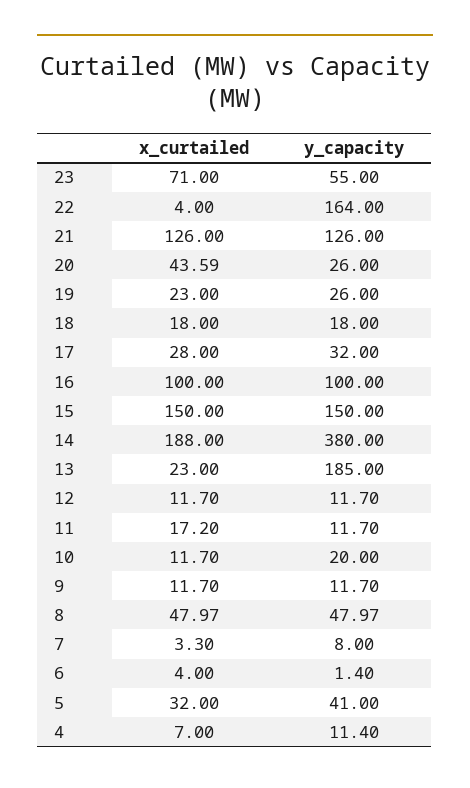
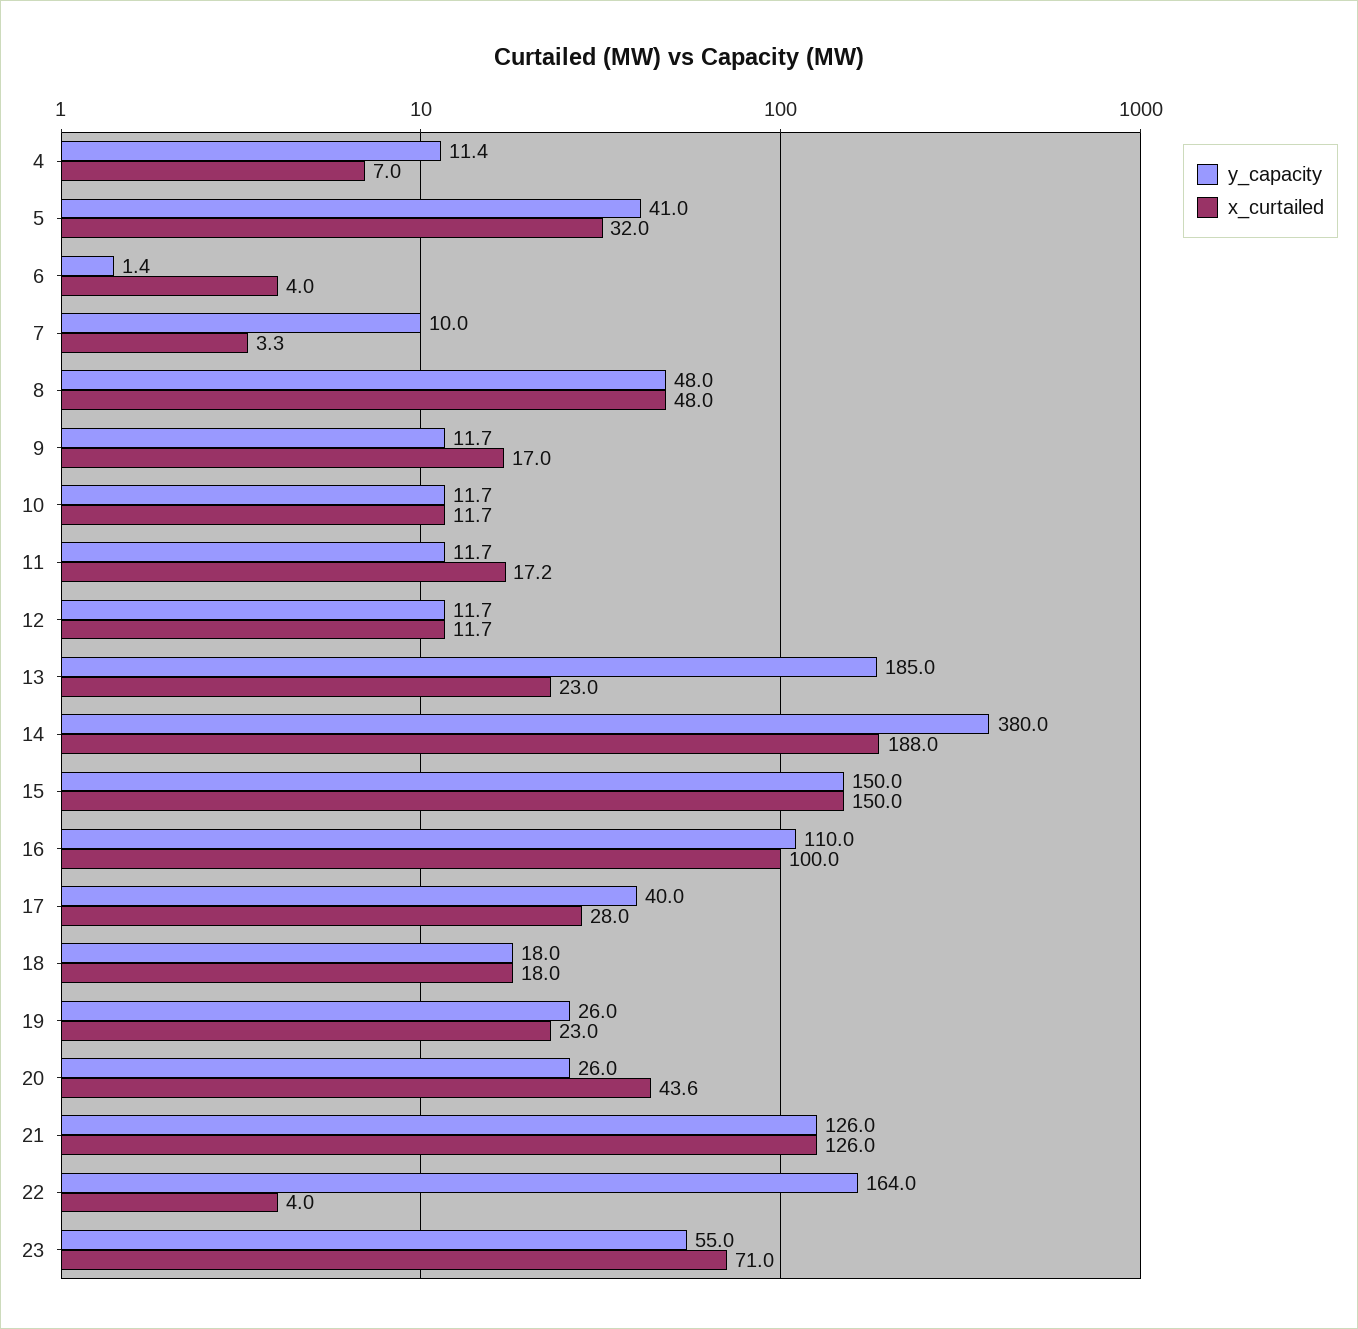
  {
    "x_curtailed": {
      "23": 71,
      "22": 4,
      "21": 126,
      "20": 43.59,
      "19": 23,
      "18": 18,
      "17": 28,
      "16": 100,
      "15": 150,
      "14": 188,
      "13": 23,
      "12": 11.7,
      "11": 17.2,
      "10": 11.7,
-     "9": 11.7,
+     "9": 17,
      "8": 47.97,
      "7": 3.3,
      "6": 4,
      "5": 32,
      "4": 7
    },
    "y_capacity": {
      "23": 55,
      "22": 164,
      "21": 126,
      "20": 26,
      "19": 26,
      "18": 18,
-     "17": 32,
+     "17": 40,
-     "16": 100,
+     "16": 110,
      "15": 150,
      "14": 380,
      "13": 185,
      "12": 11.7,
      "11": 11.7,
-     "10": 20,
+     "10": 11.7,
      "9": 11.7,
      "8": 47.97,
-     "7": 8,
+     "7": 10,
      "6": 1.4,
      "5": 41,
      "4": 11.4
    }
  }

